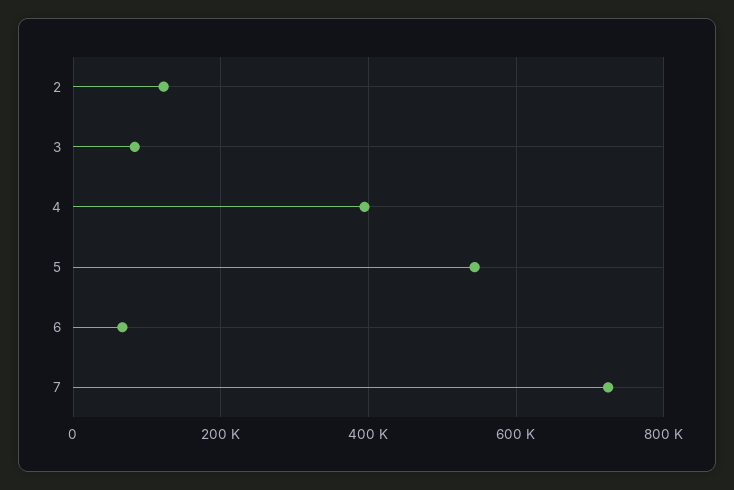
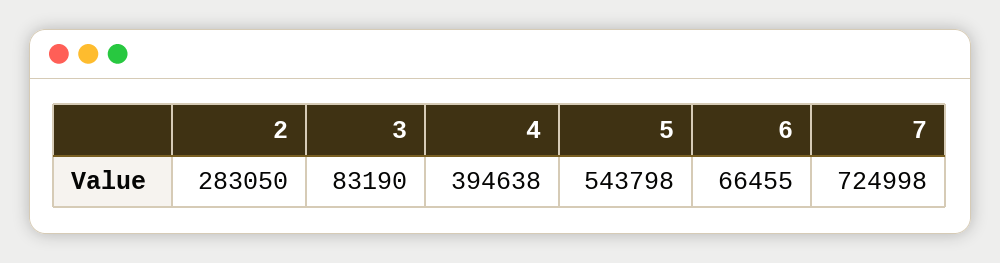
  {
-   "2": 120000,
+   "2": 283050,
    "3": 83190,
    "4": 394638,
    "5": 543798,
    "6": 66455,
    "7": 724998
  }

